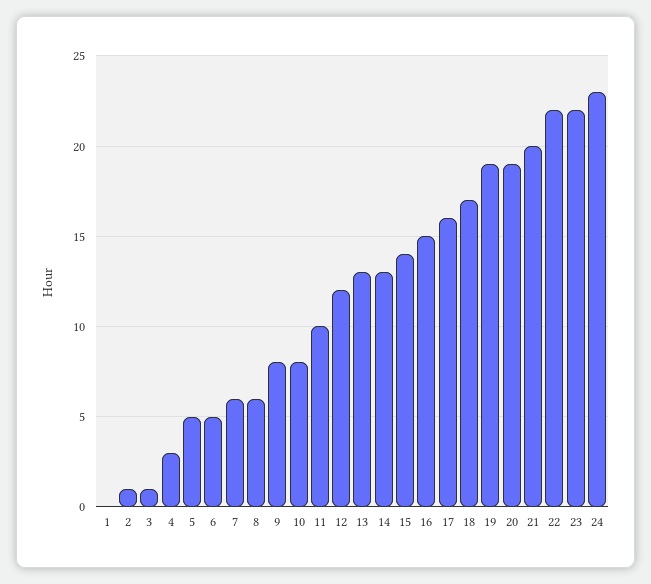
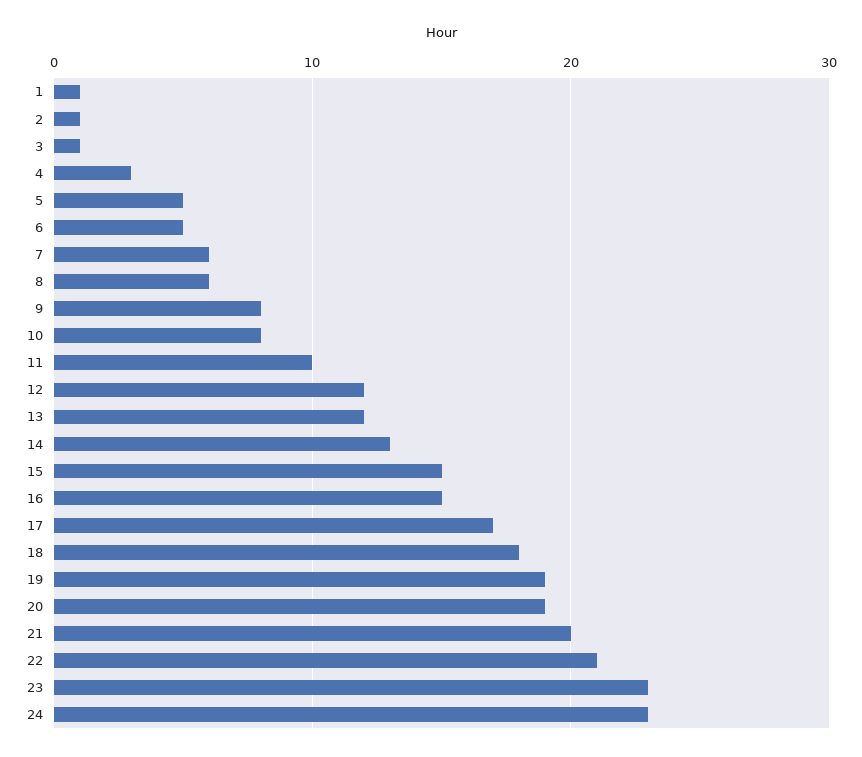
  {
-   "1": 0,
+   "1": 1,
    "2": 1,
    "3": 1,
    "4": 3,
    "5": 5,
    "6": 5,
    "7": 6,
    "8": 6,
    "9": 8,
    "10": 8,
    "11": 10,
    "12": 12,
-   "13": 13,
+   "13": 12,
    "14": 13,
-   "15": 14,
+   "15": 15,
    "16": 15,
-   "17": 16,
+   "17": 17,
-   "18": 17,
+   "18": 18,
    "19": 19,
    "20": 19,
    "21": 20,
-   "22": 22,
+   "22": 21,
-   "23": 22,
+   "23": 23,
    "24": 23
  }

